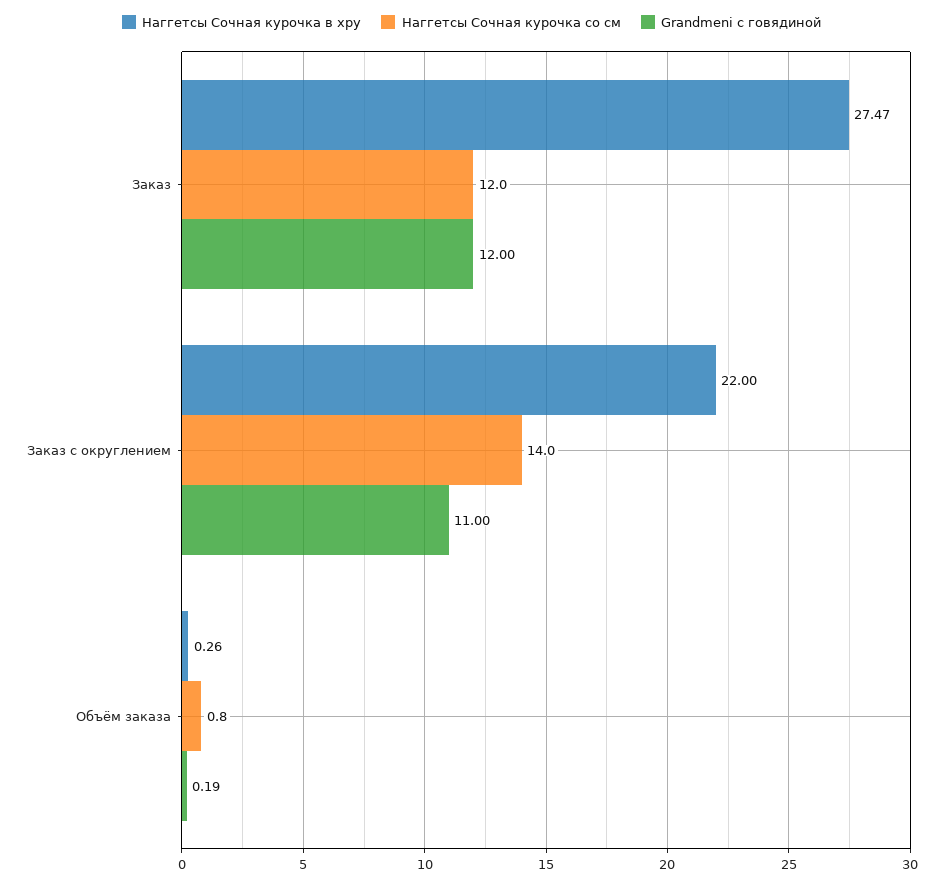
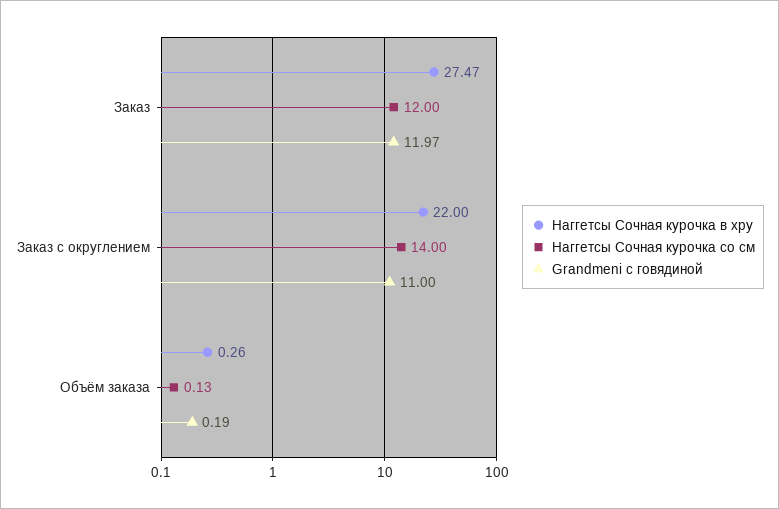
  {
    "Наггетсы Сочная курочка в хру": {
      "Заказ": 27.47,
      "Заказ с округлением": 22,
      "Объём заказа": 0.26
    },
    "Наггетсы Сочная курочка со см": {
      "Заказ": 12,
      "Заказ с округлением": 14,
-     "Объём заказа": 0.8
+     "Объём заказа": 0.13
    },
    "Grandmeni с говядиной": {
-     "Заказ": 12,
+     "Заказ": 11.97,
      "Заказ с округлением": 11,
      "Объём заказа": 0.19
    }
  }

